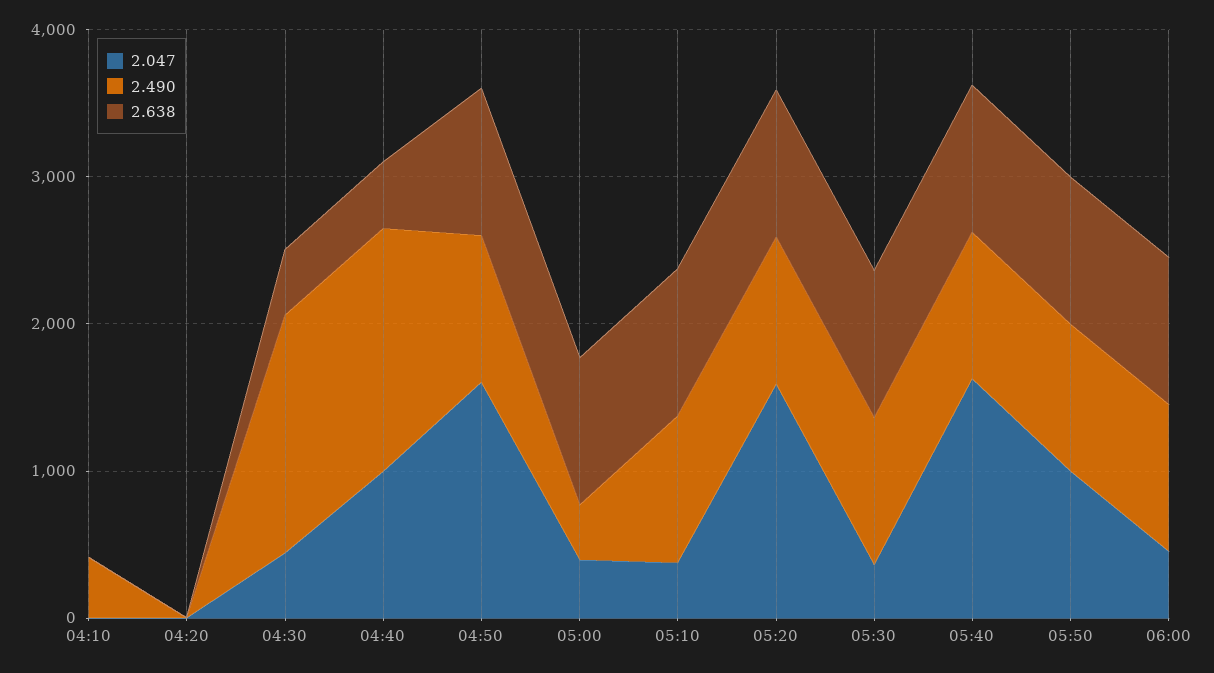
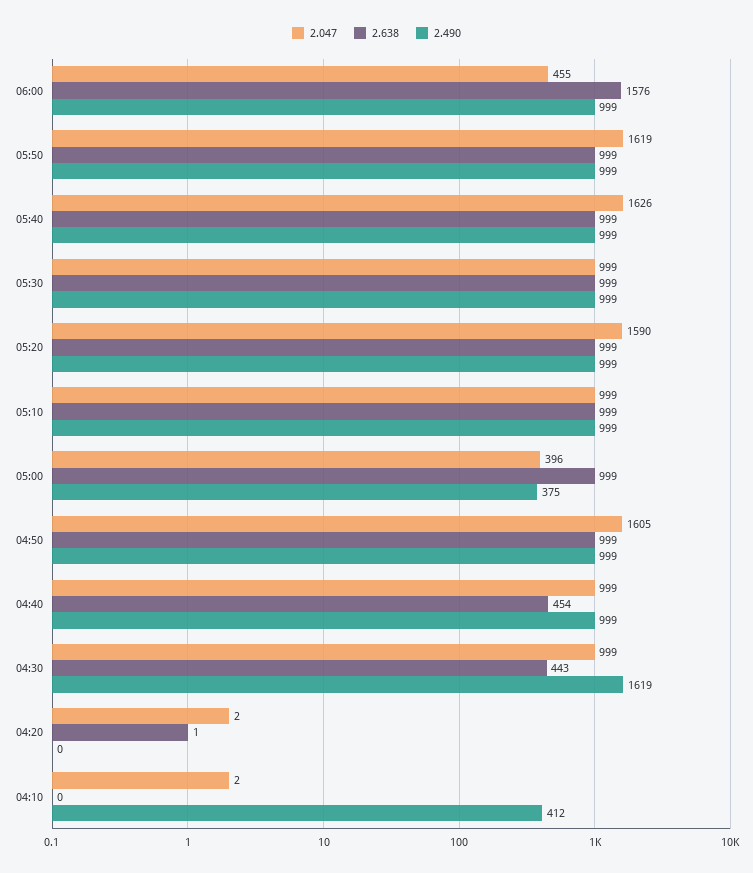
  {
    "2.047": {
      "04:10": 2,
      "04:20": 2,
-     "04:30": 400,
+     "04:30": 999,
      "04:40": 999,
      "04:50": 1605,
      "05:00": 396,
-     "05:10": 400,
+     "05:10": 999,
      "05:20": 1590,
-     "05:30": 400,
+     "05:30": 999,
      "05:40": 1626,
-     "05:50": 1000,
+     "05:50": 1619,
      "06:00": 455
    },
    "2.490": {
      "04:10": 412,
      "04:20": 0,
      "04:30": 1619,
-     "04:40": 1600,
+     "04:40": 999,
      "04:50": 999,
      "05:00": 375,
      "05:10": 999,
      "05:20": 999,
      "05:30": 999,
      "05:40": 999,
      "05:50": 999,
      "06:00": 999
    },
    "2.638": {
      "04:10": 0,
      "04:20": 1,
      "04:30": 443,
      "04:40": 454,
      "04:50": 999,
      "05:00": 999,
      "05:10": 999,
      "05:20": 999,
      "05:30": 999,
      "05:40": 999,
      "05:50": 999,
-     "06:00": 1000
+     "06:00": 1576
    }
  }

